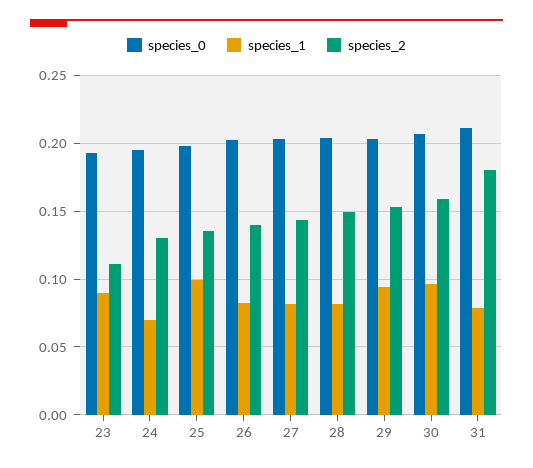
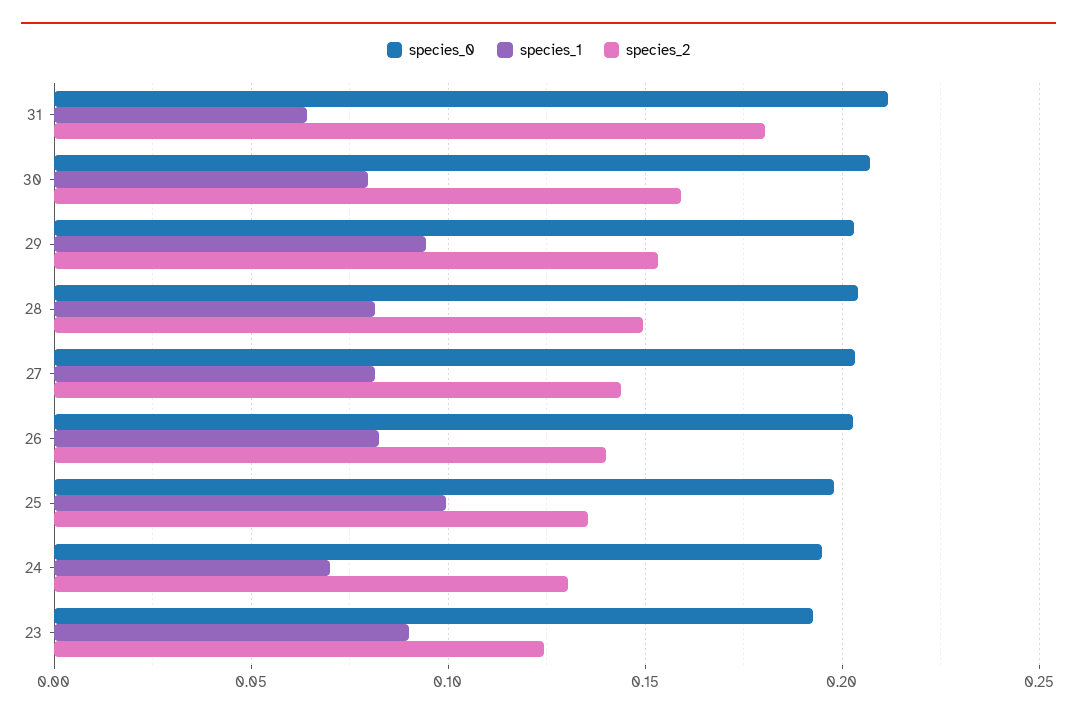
  {
    "species_0": {
      "23": 0.195,
      "24": 0.195,
      "25": 0.2,
      "26": 0.205,
      "27": 0.205,
      "28": 0.205,
      "29": 0.205,
      "30": 0.205,
      "31": 0.21
    },
    "species_1": {
      "23": 0.09,
      "24": 0.07,
      "25": 0.1,
      "26": 0.085,
      "27": 0.08,
      "28": 0.08,
      "29": 0.095,
-     "30": 0.095,
+     "30": 0.08,
-     "31": 0.08
+     "31": 0.065
    },
    "species_2": {
-     "23": 0.11,
+     "23": 0.125,
      "24": 0.13,
      "25": 0.135,
      "26": 0.14,
      "27": 0.145,
      "28": 0.15,
      "29": 0.155,
      "30": 0.16,
      "31": 0.18
    }
  }

